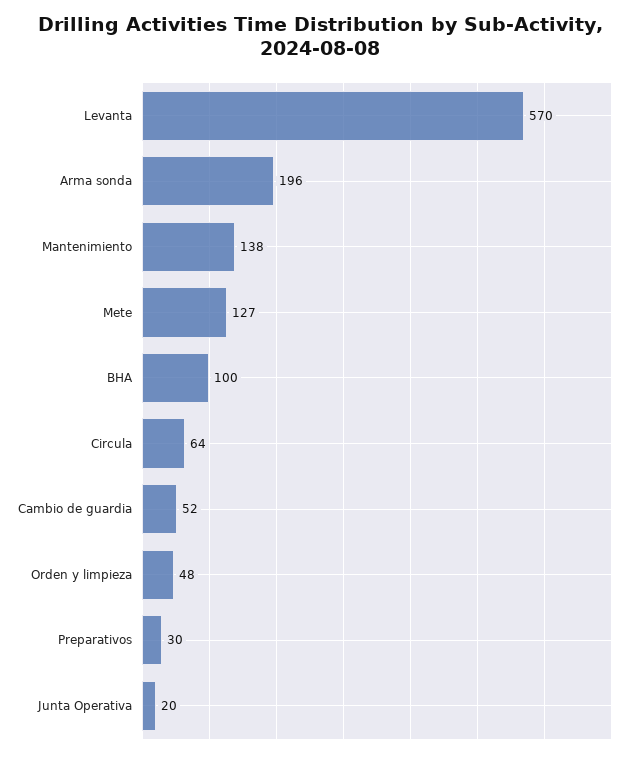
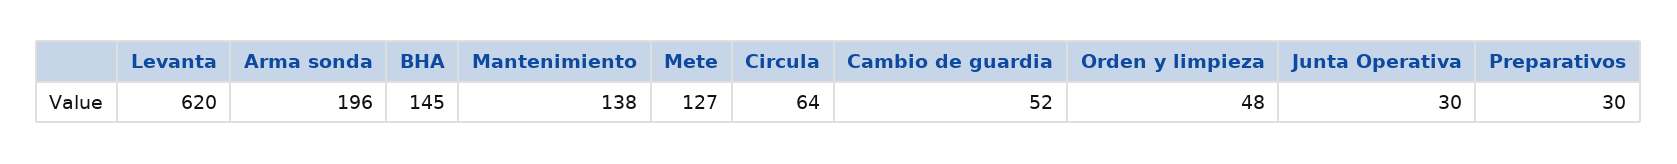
  {
-   "Levanta": 570,
+   "Levanta": 620,
    "Arma sonda": 196,
    "Mantenimiento": 138,
    "Mete": 127,
-   "BHA": 100,
+   "BHA": 145,
    "Circula": 64,
    "Cambio de guardia": 52,
    "Orden y limpieza": 48,
    "Preparativos": 30,
-   "Junta Operativa": 20
+   "Junta Operativa": 30
  }

